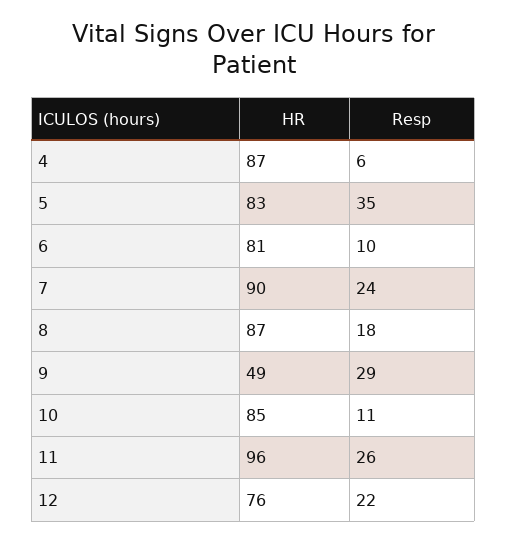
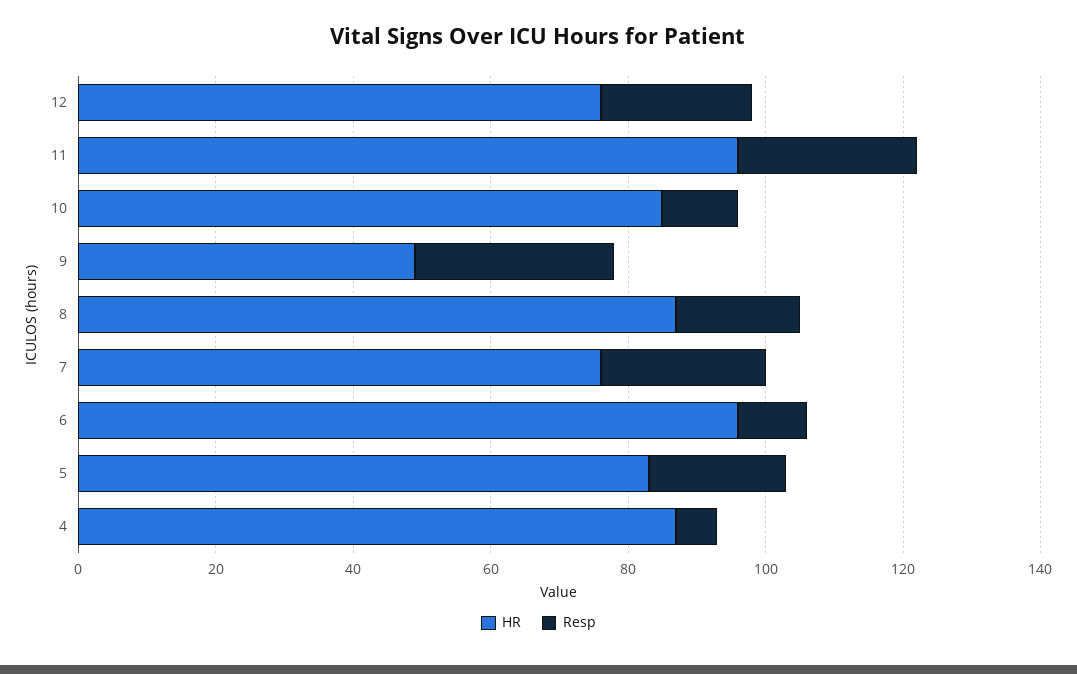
  {
    "HR": {
      "4": 87,
      "5": 83,
-     "6": 81,
+     "6": 95,
-     "7": 90,
+     "7": 75,
      "8": 87,
      "9": 49,
      "10": 85,
      "11": 96,
      "12": 76
    },
    "Resp": {
      "4": 6,
-     "5": 35,
+     "5": 20,
      "6": 10,
      "7": 24,
      "8": 18,
      "9": 29,
      "10": 11,
      "11": 26,
      "12": 22
    }
  }

